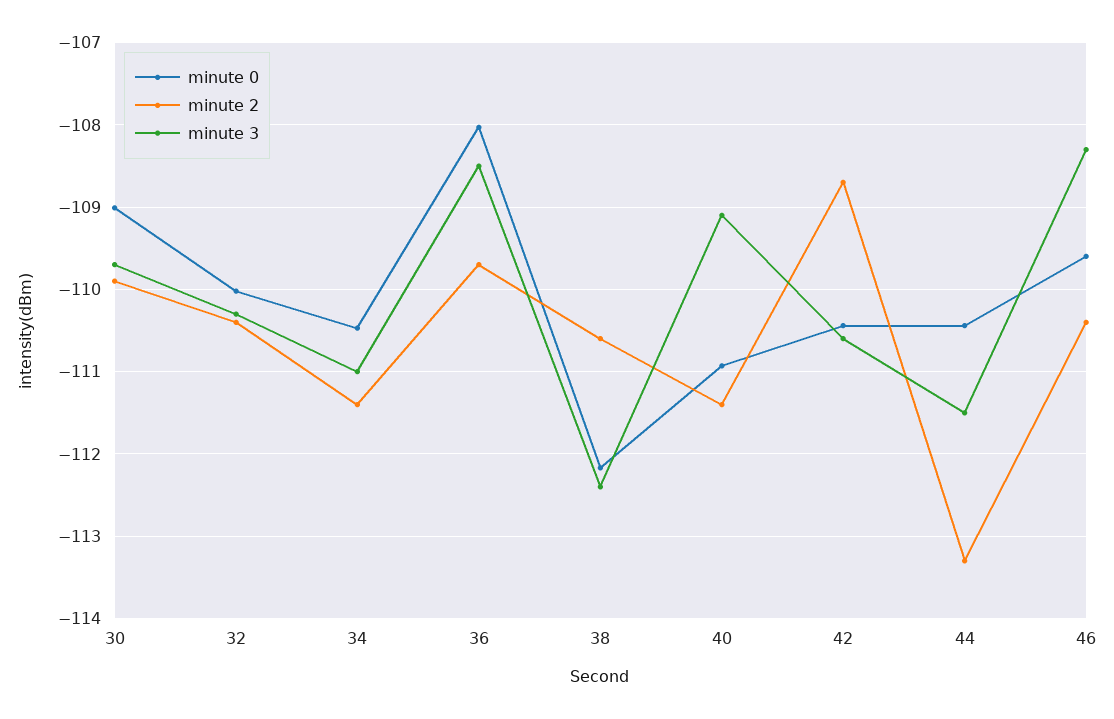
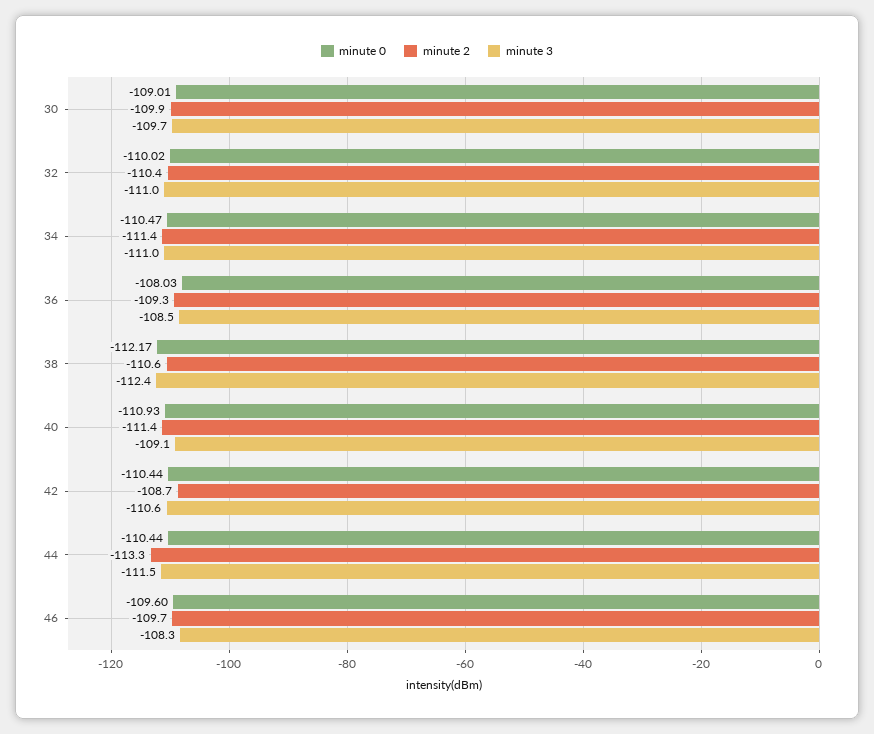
  {
    "minute 0": {
      "30": -109.01,
      "32": -110.02,
      "34": -110.47,
      "36": -108.03,
      "38": -112.17,
      "40": -110.93,
      "42": -110.44,
      "44": -110.44,
      "46": -109.6
    },
    "minute 2": {
      "30": -109.9,
      "32": -110.4,
      "34": -111.4,
-     "36": -109.7,
+     "36": -109.3,
      "38": -110.6,
      "40": -111.4,
      "42": -108.7,
      "44": -113.3,
-     "46": -110.4
+     "46": -109.7
    },
    "minute 3": {
      "30": -109.7,
-     "32": -110.3,
+     "32": -111,
      "34": -111,
      "36": -108.5,
      "38": -112.4,
      "40": -109.1,
      "42": -110.6,
      "44": -111.5,
      "46": -108.3
    }
  }

